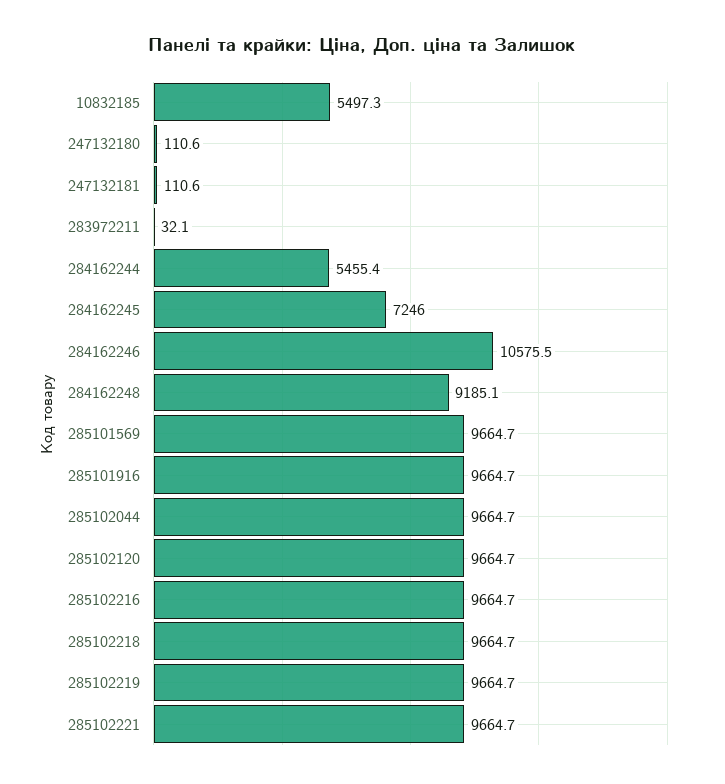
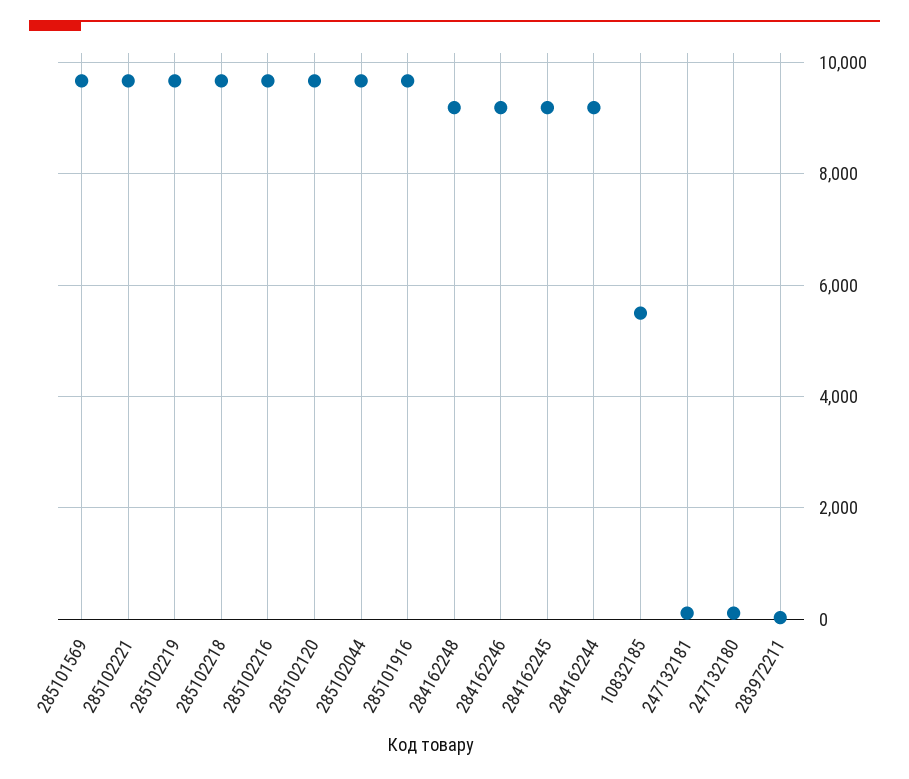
  {
    "10832185": 5497.3,
    "247132180": 110.6,
    "247132181": 110.6,
    "283972211": 32.1,
-   "284162244": 5455.4,
+   "284162244": 9200,
-   "284162245": 7246,
+   "284162245": 9200,
-   "284162246": 10575.5,
+   "284162246": 9200,
    "284162248": 9185.1,
    "285101569": 9664.7,
    "285101916": 9664.7,
    "285102044": 9664.7,
    "285102120": 9664.7,
    "285102216": 9664.7,
    "285102218": 9664.7,
    "285102219": 9664.7,
    "285102221": 9664.7
  }

